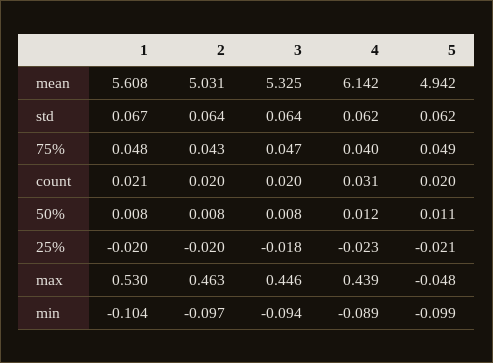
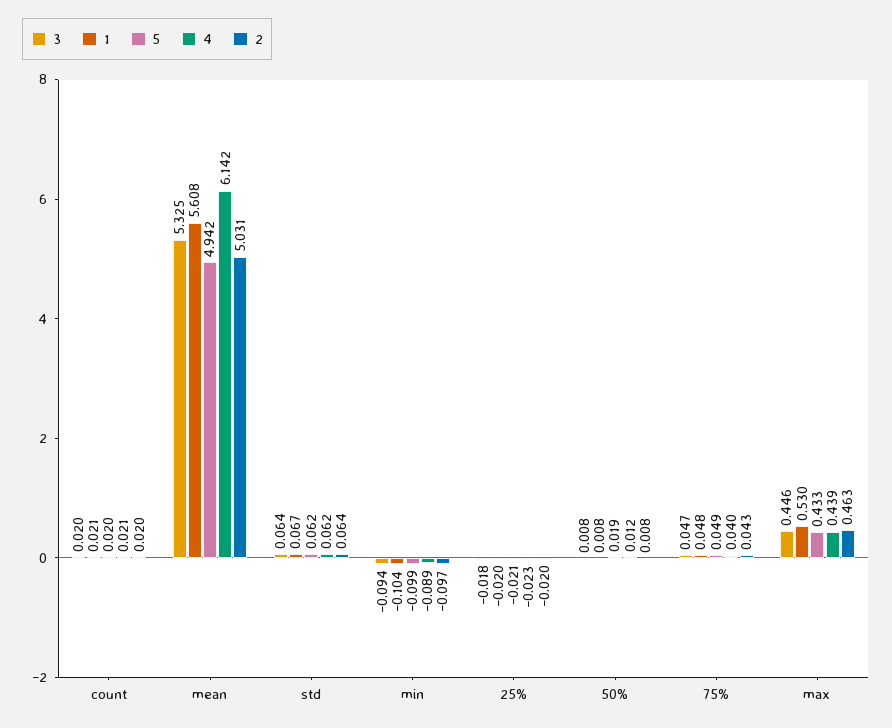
  {
    "1": {
      "mean": 5.608,
      "std": 0.067,
      "75%": 0.048,
      "count": 0.021,
      "50%": 0.008,
      "25%": -0.02,
      "max": 0.53,
      "min": -0.104
    },
    "2": {
      "mean": 5.031,
      "std": 0.064,
      "75%": 0.043,
      "count": 0.02,
      "50%": 0.008,
      "25%": -0.02,
      "max": 0.463,
      "min": -0.097
    },
    "3": {
      "mean": 5.325,
      "std": 0.064,
      "75%": 0.047,
      "count": 0.02,
      "50%": 0.008,
      "25%": -0.018,
      "max": 0.446,
      "min": -0.094
    },
    "4": {
      "mean": 6.142,
      "std": 0.062,
      "75%": 0.04,
-     "count": 0.031,
+     "count": 0.021,
      "50%": 0.012,
      "25%": -0.023,
      "max": 0.439,
      "min": -0.089
    },
    "5": {
      "mean": 4.942,
      "std": 0.062,
      "75%": 0.049,
      "count": 0.02,
-     "50%": 0.011,
+     "50%": 0.019,
      "25%": -0.021,
-     "max": -0.048,
+     "max": 0.433,
      "min": -0.099
    }
  }

